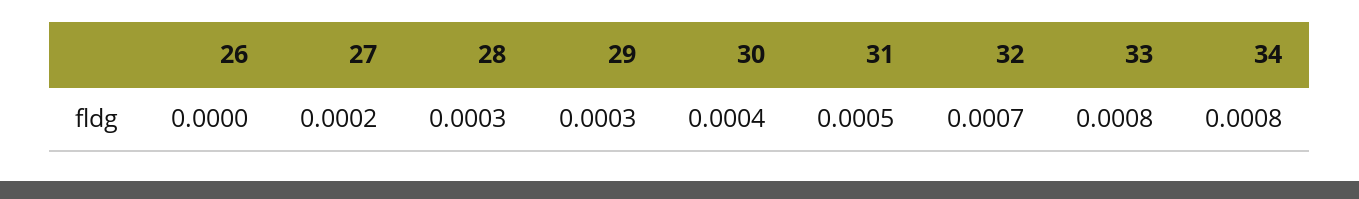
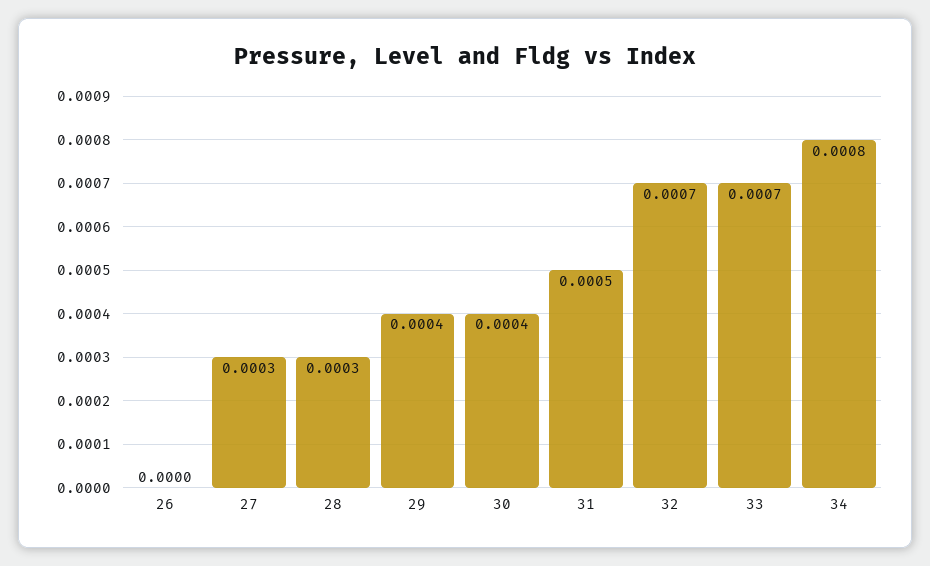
  {
    "26": 0,
-   "27": 0.0002,
+   "27": 0.0003,
    "28": 0.0003,
-   "29": 0.0003,
+   "29": 0.0004,
    "30": 0.0004,
    "31": 0.0005,
    "32": 0.0007,
-   "33": 0.0008,
+   "33": 0.0007,
    "34": 0.0008
  }

